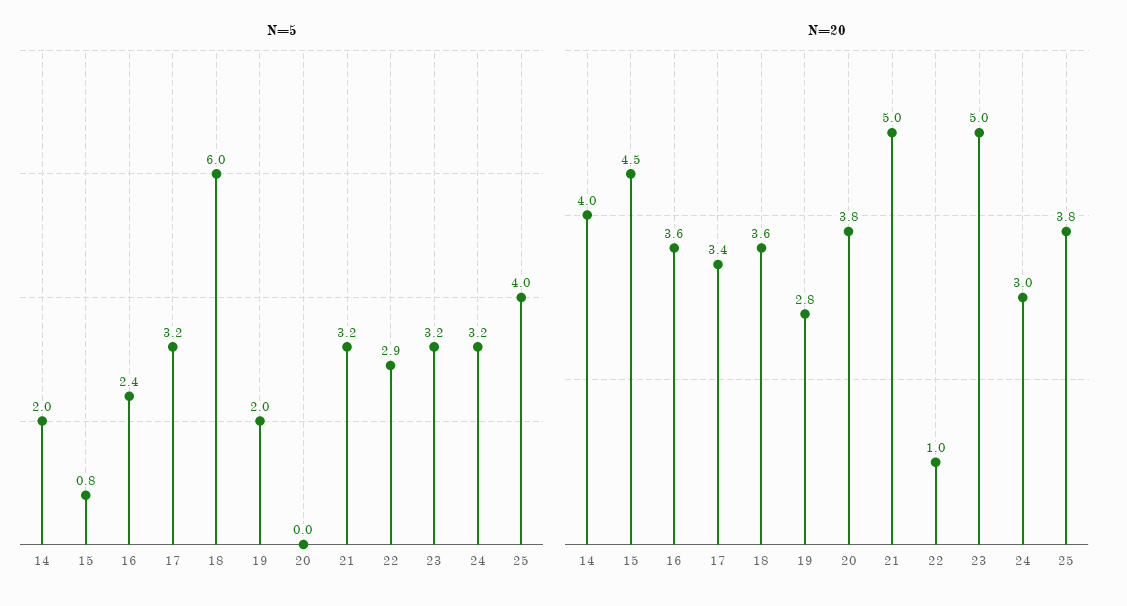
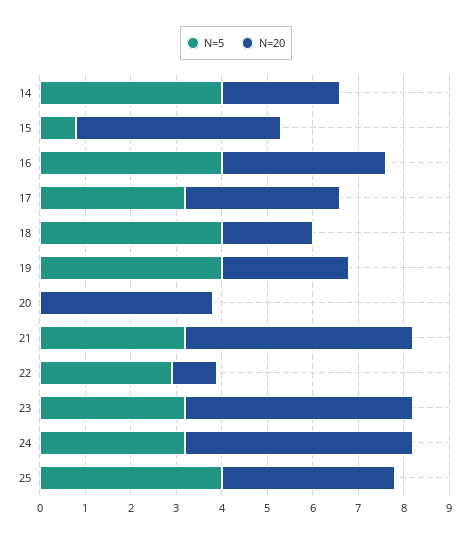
  {
    "N=5": {
-     "14": 2,
+     "14": 4,
      "15": 0.8,
-     "16": 2.4,
+     "16": 4,
      "17": 3.2,
-     "18": 6,
+     "18": 4,
-     "19": 2,
+     "19": 4,
      "20": 0,
      "21": 3.2,
      "22": 2.9,
      "23": 3.2,
      "24": 3.2,
      "25": 4
    },
    "N=20": {
-     "14": 4,
+     "14": 2.5,
      "15": 4.5,
      "16": 3.6,
      "17": 3.4,
-     "18": 3.6,
+     "18": 2,
      "19": 2.8,
      "20": 3.8,
      "21": 5,
      "22": 1,
      "23": 5,
-     "24": 3,
+     "24": 5,
      "25": 3.8
    }
  }

